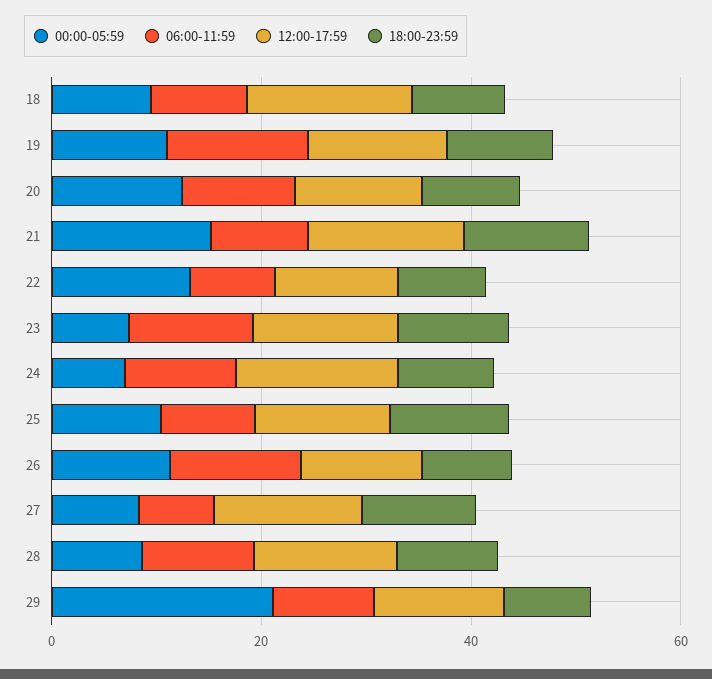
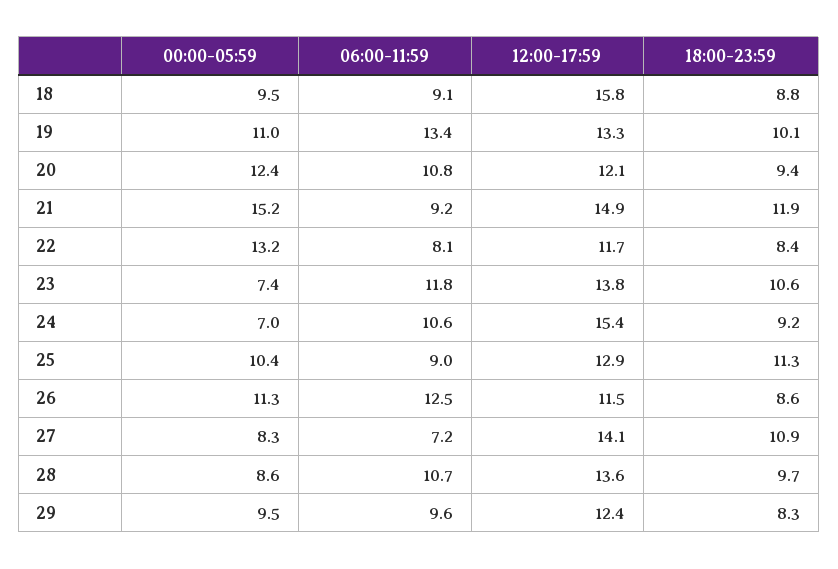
  {
    "00:00-05:59": {
      "18": 9.5,
      "19": 11,
      "20": 12.4,
      "21": 15.2,
      "22": 13.2,
      "23": 7.4,
      "24": 7,
      "25": 10.4,
      "26": 11.3,
      "27": 8.3,
      "28": 8.6,
-     "29": 20
+     "29": 9.5
    },
    "06:00-11:59": {
      "18": 9.1,
      "19": 13.4,
      "20": 10.8,
      "21": 9.2,
      "22": 8.1,
      "23": 11.8,
      "24": 10.6,
      "25": 9,
      "26": 12.5,
      "27": 7.2,
      "28": 10.7,
      "29": 9.6
    },
    "12:00-17:59": {
      "18": 15.8,
      "19": 13.3,
      "20": 12.1,
      "21": 14.9,
      "22": 11.7,
      "23": 13.8,
      "24": 15.4,
      "25": 12.9,
      "26": 11.5,
      "27": 14.1,
      "28": 13.6,
      "29": 12.4
    },
    "18:00-23:59": {
      "18": 8.8,
      "19": 10.1,
      "20": 9.4,
      "21": 11.9,
      "22": 8.4,
      "23": 10.6,
      "24": 9.2,
      "25": 11.3,
      "26": 8.6,
      "27": 10.9,
      "28": 9.7,
      "29": 8.3
    }
  }

